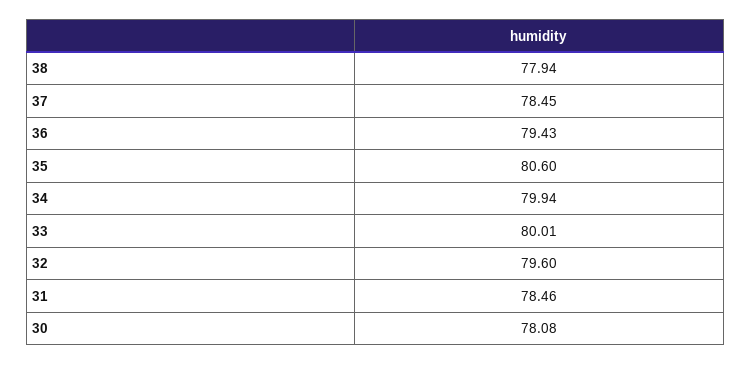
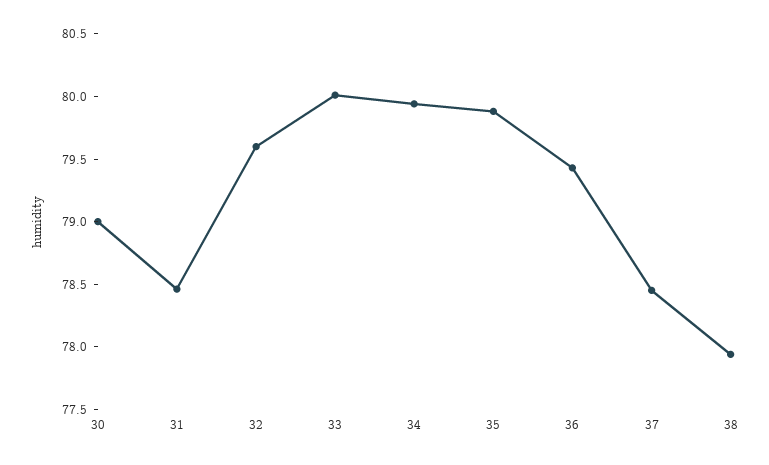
  {
    "38": 77.94,
    "37": 78.45,
    "36": 79.43,
-   "35": 80.6,
+   "35": 79.9,
    "34": 79.94,
    "33": 80.01,
    "32": 79.6,
    "31": 78.46,
-   "30": 78.08
+   "30": 79
  }

